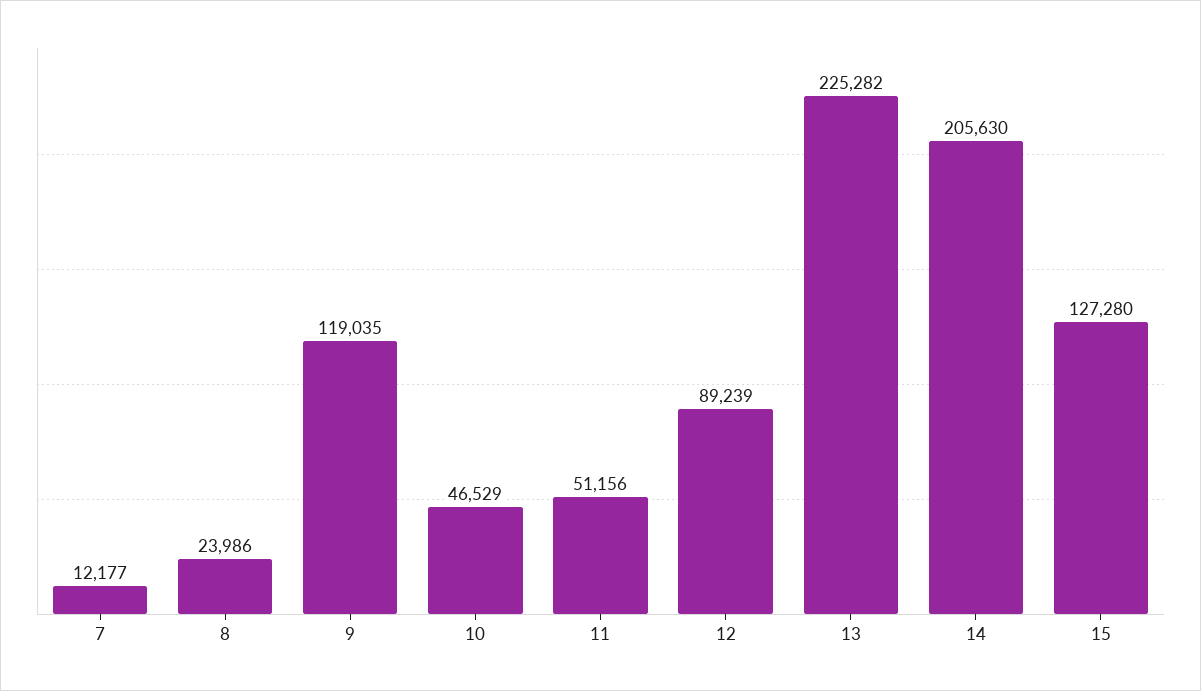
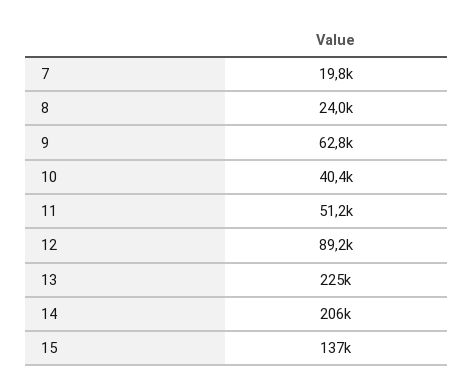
  {
-   "7": 12177,
+   "7": 19800,
    "8": 23986,
-   "9": 119035,
+   "9": 62800,
-   "10": 46529,
+   "10": 40400,
    "11": 51156,
    "12": 89239,
    "13": 225282,
    "14": 205630,
-   "15": 127280
+   "15": 137000
  }

